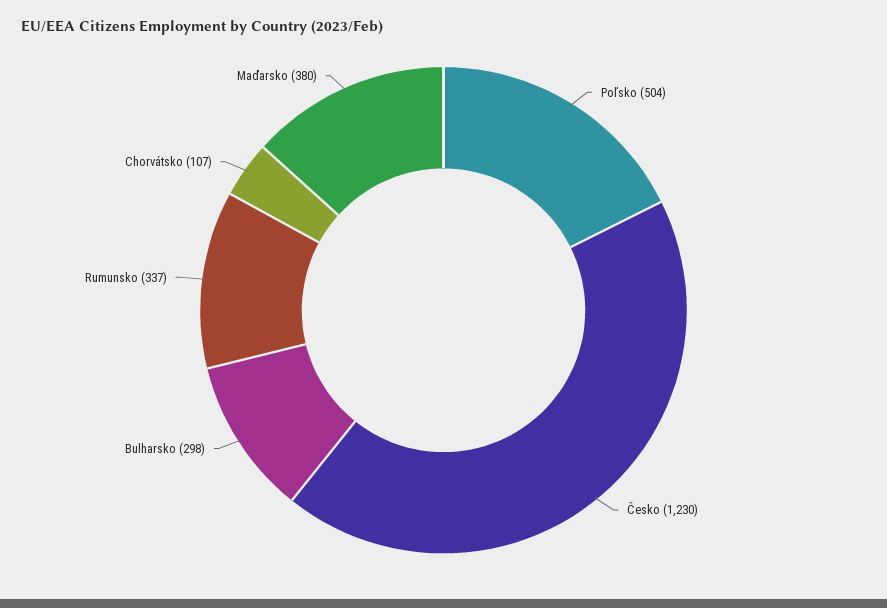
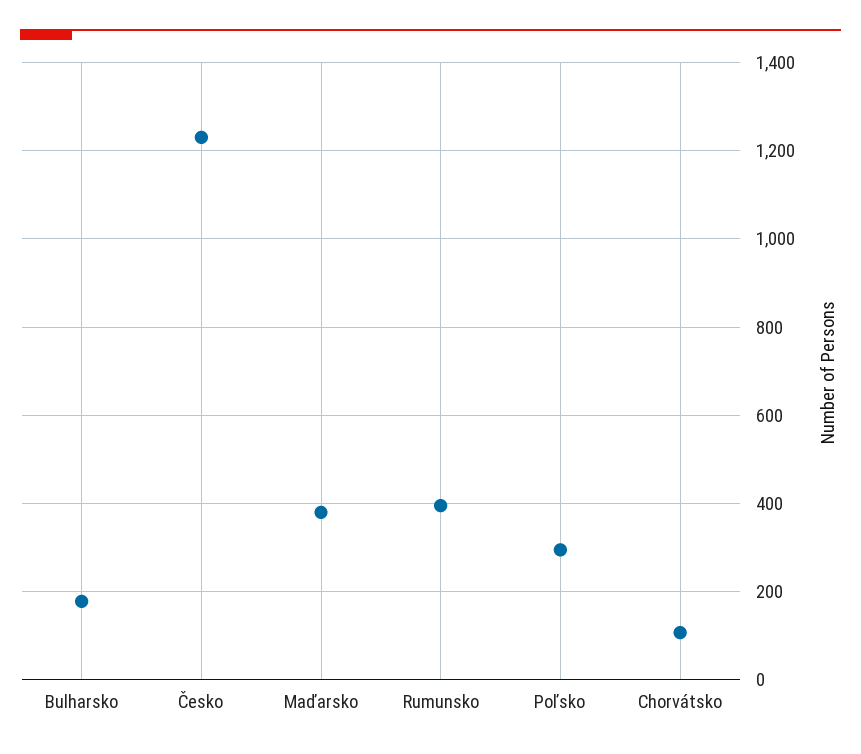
  {
-   "Poľsko": 504,
+   "Poľsko": 300,
    "Česko": 1230,
-   "Bulharsko": 298,
+   "Bulharsko": 180,
-   "Rumunsko": 337,
+   "Rumunsko": 400,
    "Chorvátsko": 107,
    "Maďarsko": 380
  }

